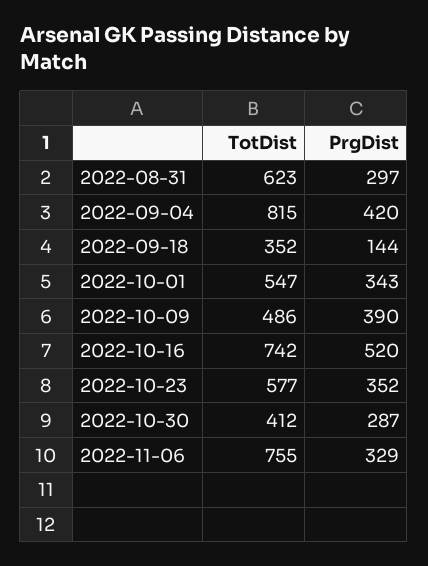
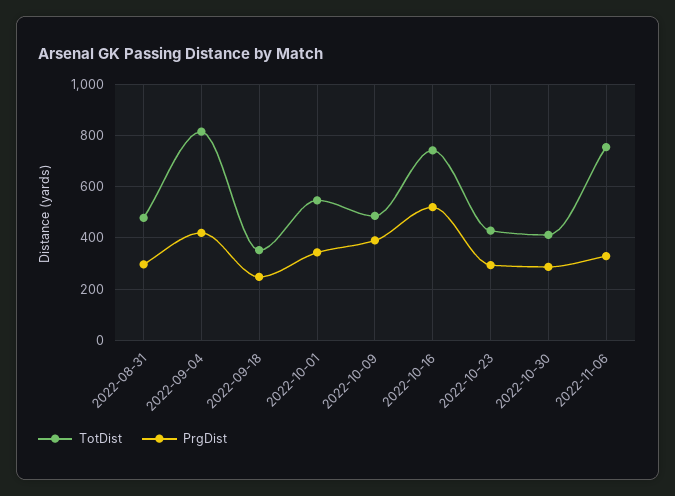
  {
    "TotDist": {
-     "2022-08-31": 623,
+     "2022-08-31": 475,
      "2022-09-04": 815,
      "2022-09-18": 352,
      "2022-10-01": 547,
      "2022-10-09": 486,
      "2022-10-16": 742,
-     "2022-10-23": 577,
+     "2022-10-23": 425,
      "2022-10-30": 412,
      "2022-11-06": 755
    },
    "PrgDist": {
      "2022-08-31": 297,
      "2022-09-04": 420,
-     "2022-09-18": 144,
+     "2022-09-18": 250,
      "2022-10-01": 343,
      "2022-10-09": 390,
      "2022-10-16": 520,
-     "2022-10-23": 352,
+     "2022-10-23": 300,
      "2022-10-30": 287,
      "2022-11-06": 329
    }
  }

